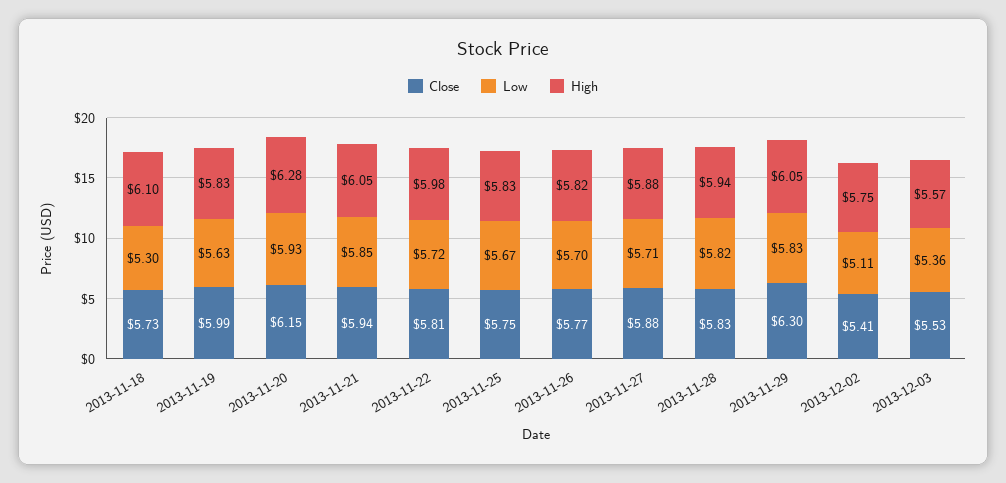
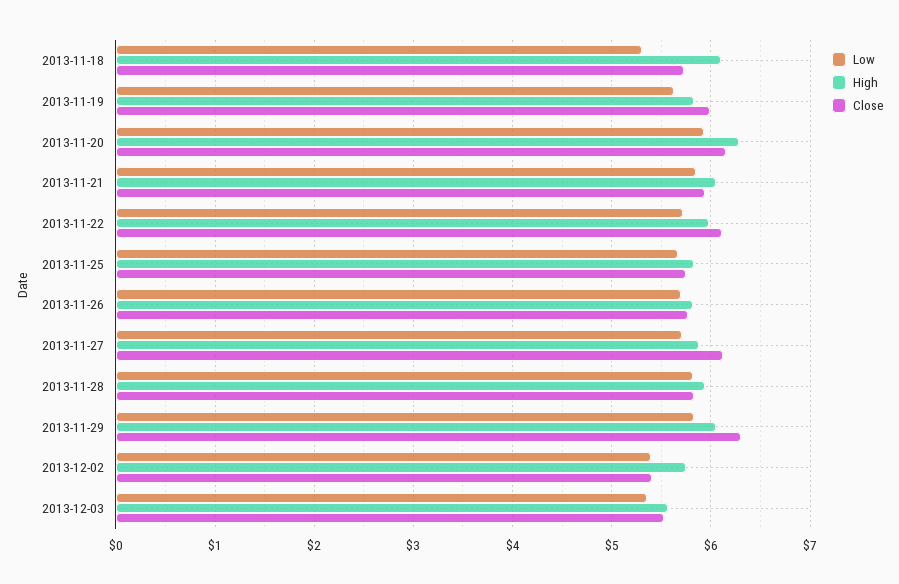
  {
    "Close": {
      "2013-11-18": 5.73,
      "2013-11-19": 5.99,
      "2013-11-20": 6.15,
      "2013-11-21": 5.94,
-     "2013-11-22": 5.81,
+     "2013-11-22": 6.1,
      "2013-11-25": 5.75,
      "2013-11-26": 5.77,
-     "2013-11-27": 5.88,
+     "2013-11-27": 6.1,
      "2013-11-28": 5.83,
      "2013-11-29": 6.3,
      "2013-12-02": 5.41,
      "2013-12-03": 5.53
    },
    "Low": {
      "2013-11-18": 5.3,
      "2013-11-19": 5.63,
      "2013-11-20": 5.93,
      "2013-11-21": 5.85,
      "2013-11-22": 5.72,
      "2013-11-25": 5.67,
      "2013-11-26": 5.7,
      "2013-11-27": 5.71,
      "2013-11-28": 5.82,
      "2013-11-29": 5.83,
-     "2013-12-02": 5.11,
+     "2013-12-02": 5.4,
      "2013-12-03": 5.36
    },
    "High": {
      "2013-11-18": 6.1,
      "2013-11-19": 5.83,
      "2013-11-20": 6.28,
      "2013-11-21": 6.05,
      "2013-11-22": 5.98,
      "2013-11-25": 5.83,
      "2013-11-26": 5.82,
      "2013-11-27": 5.88,
      "2013-11-28": 5.94,
      "2013-11-29": 6.05,
      "2013-12-02": 5.75,
      "2013-12-03": 5.57
    }
  }

